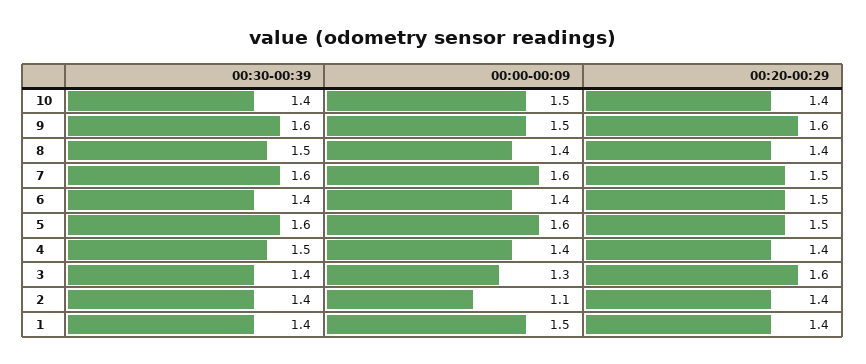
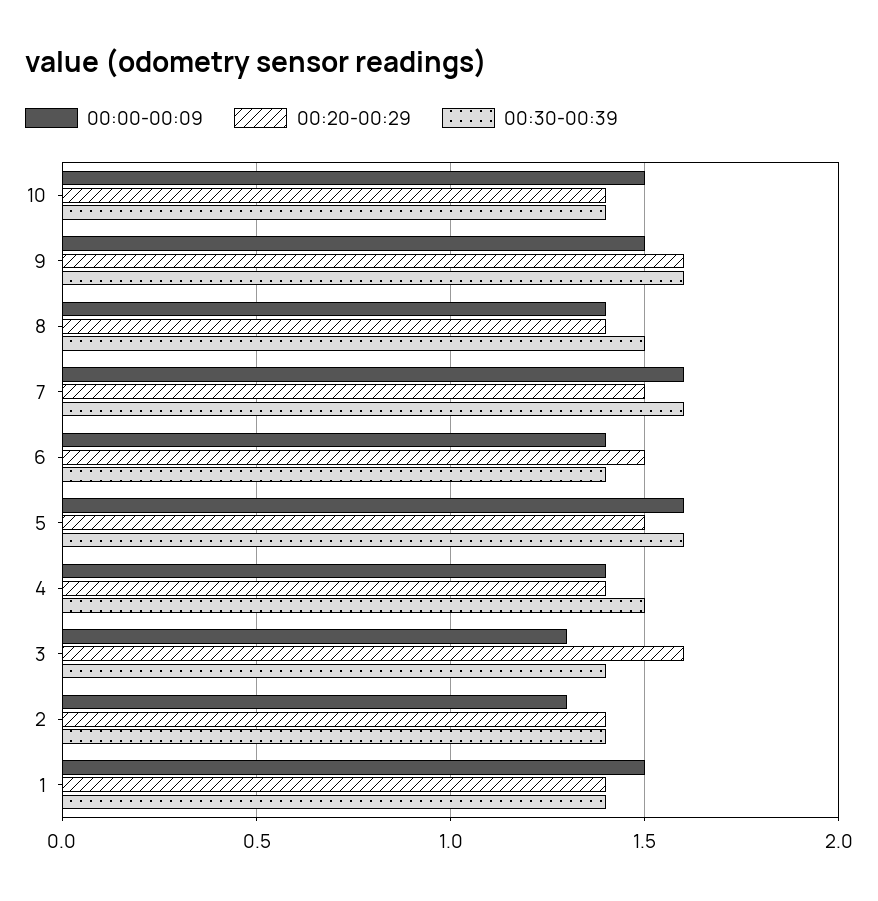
  {
    "00:30-00:39": {
      "10": 1.4,
      "9": 1.6,
      "8": 1.5,
      "7": 1.6,
      "6": 1.4,
      "5": 1.6,
      "4": 1.5,
      "3": 1.4,
      "2": 1.4,
      "1": 1.4
    },
    "00:00-00:09": {
      "10": 1.5,
      "9": 1.5,
      "8": 1.4,
      "7": 1.6,
      "6": 1.4,
      "5": 1.6,
      "4": 1.4,
      "3": 1.3,
-     "2": 1.1,
+     "2": 1.3,
      "1": 1.5
    },
    "00:20-00:29": {
      "10": 1.4,
      "9": 1.6,
      "8": 1.4,
      "7": 1.5,
      "6": 1.5,
      "5": 1.5,
      "4": 1.4,
      "3": 1.6,
      "2": 1.4,
      "1": 1.4
    }
  }

